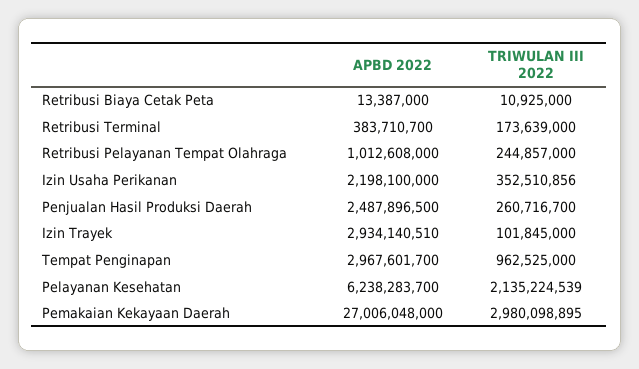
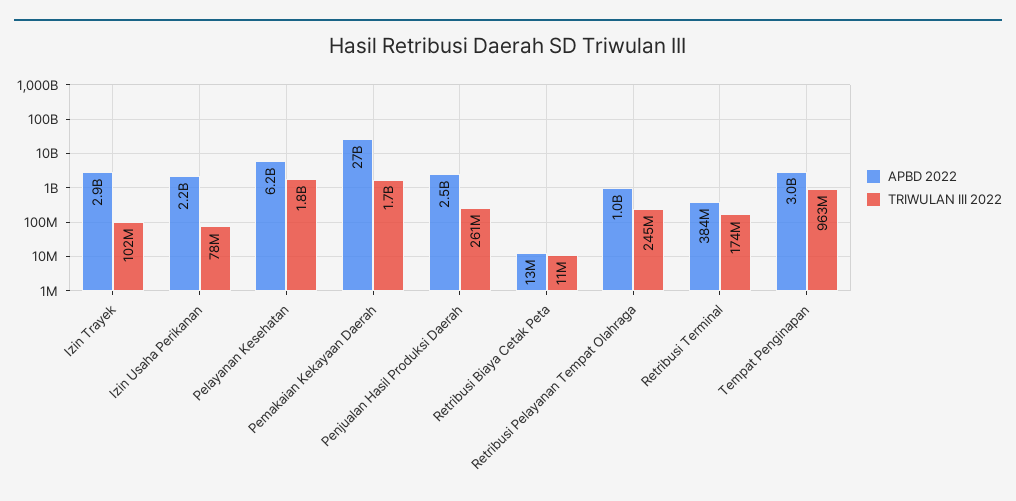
  {
    "APBD 2022": {
      "Retribusi Biaya Cetak Peta": 13387000,
      "Retribusi Terminal": 383710700,
      "Retribusi Pelayanan Tempat Olahraga": 1012608000,
      "Izin Usaha Perikanan": 2198100000,
      "Penjualan Hasil Produksi Daerah": 2487896500,
      "Izin Trayek": 2934140510,
      "Tempat Penginapan": 2967601700,
      "Pelayanan Kesehatan": 6238283700,
      "Pemakaian Kekayaan Daerah": 27006048000
    },
    "TRIWULAN III 2022": {
      "Retribusi Biaya Cetak Peta": 10925000,
      "Retribusi Terminal": 173639000,
      "Retribusi Pelayanan Tempat Olahraga": 244857000,
-     "Izin Usaha Perikanan": 352510856,
+     "Izin Usaha Perikanan": 78000000,
      "Penjualan Hasil Produksi Daerah": 260716700,
      "Izin Trayek": 101845000,
      "Tempat Penginapan": 962525000,
-     "Pelayanan Kesehatan": 2135224539,
+     "Pelayanan Kesehatan": 1800000000,
-     "Pemakaian Kekayaan Daerah": 2980098895
+     "Pemakaian Kekayaan Daerah": 1700000000
    }
  }

